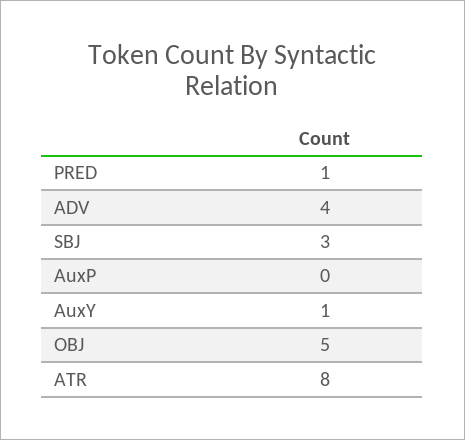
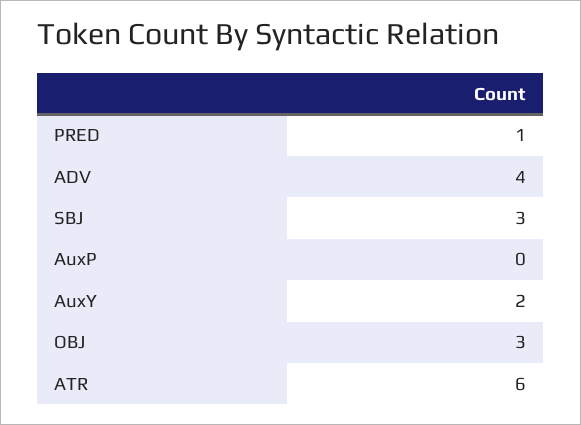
  {
    "PRED": 1,
    "ADV": 4,
    "SBJ": 3,
    "AuxP": 0,
-   "AuxY": 1,
+   "AuxY": 2,
-   "OBJ": 5,
+   "OBJ": 3,
-   "ATR": 8
+   "ATR": 6
  }

